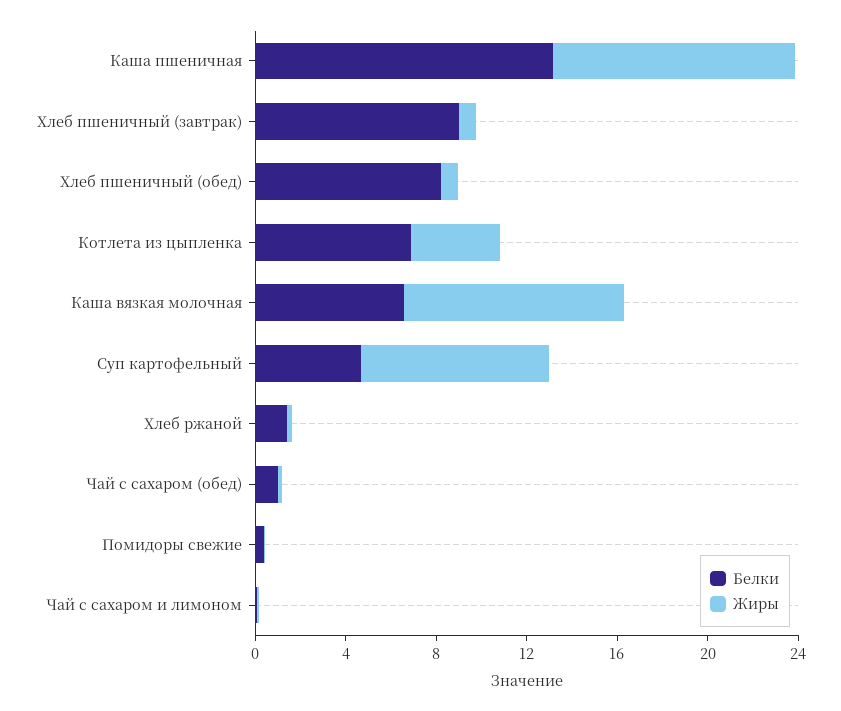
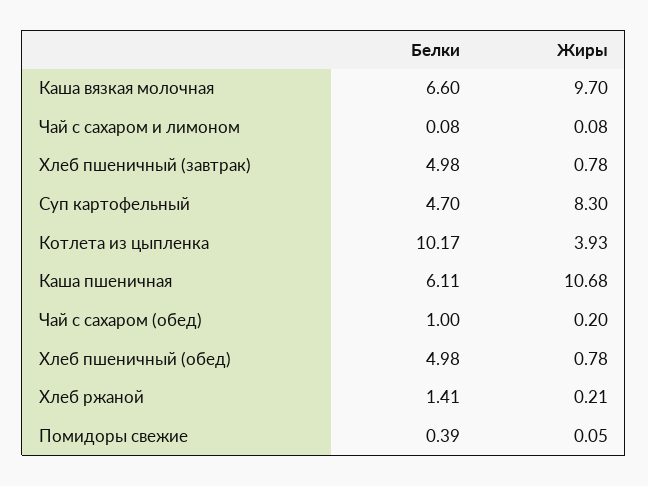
  {
    "Белки": {
-     "Каша пшеничная": 13,
+     "Каша пшеничная": 6.11,
-     "Хлеб пшеничный (завтрак)": 9,
+     "Хлеб пшеничный (завтрак)": 4.98,
-     "Хлеб пшеничный (обед)": 8,
+     "Хлеб пшеничный (обед)": 4.98,
-     "Котлета из цыпленка": 7,
+     "Котлета из цыпленка": 10.17,
      "Каша вязкая молочная": 6.6,
      "Суп картофельный": 4.7,
      "Хлеб ржаной": 1.41,
      "Чай с сахаром (обед)": 1,
      "Помидоры свежие": 0.39,
      "Чай с сахаром и лимоном": 0.08
    },
    "Жиры": {
      "Каша пшеничная": 10.68,
      "Хлеб пшеничный (завтрак)": 0.78,
      "Хлеб пшеничный (обед)": 0.78,
      "Котлета из цыпленка": 3.93,
      "Каша вязкая молочная": 9.7,
      "Суп картофельный": 8.3,
      "Хлеб ржаной": 0.21,
      "Чай с сахаром (обед)": 0.2,
      "Помидоры свежие": 0.05,
      "Чай с сахаром и лимоном": 0.08
    }
  }

